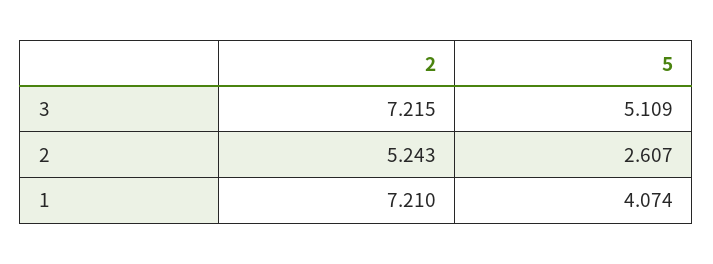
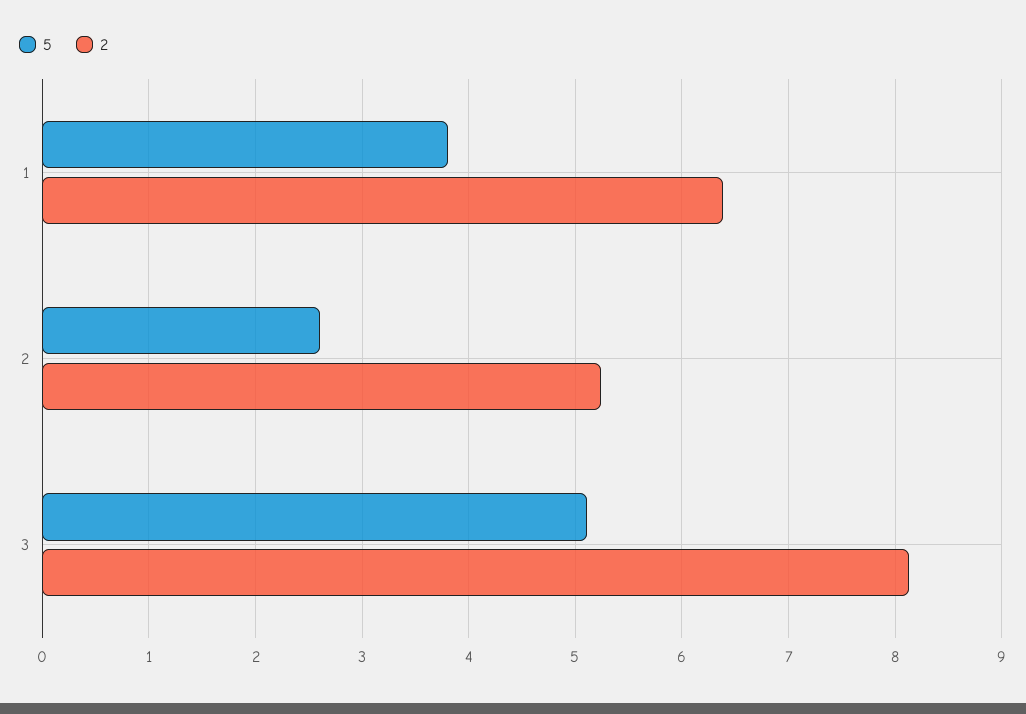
  {
    "2": {
-     "3": 7.215,
+     "3": 8.1,
      "2": 5.243,
-     "1": 7.21
+     "1": 6.4
    },
    "5": {
      "3": 5.109,
      "2": 2.607,
-     "1": 4.074
+     "1": 3.8
    }
  }

